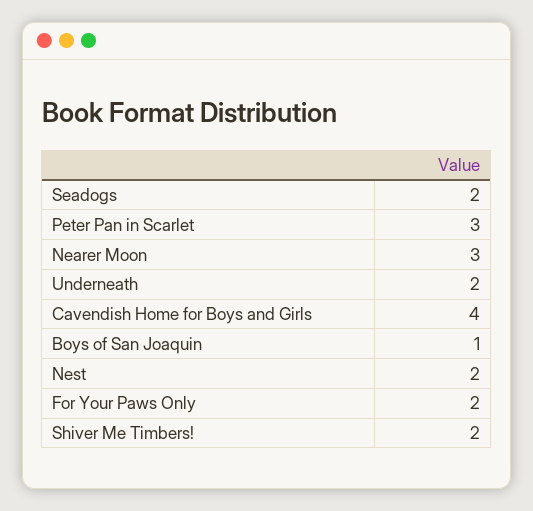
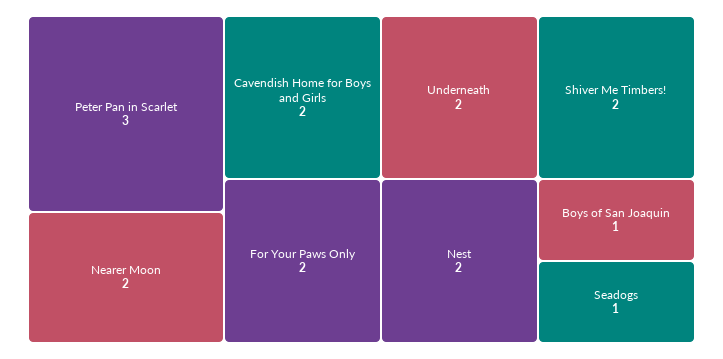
  {
-   "Seadogs": 2,
+   "Seadogs": 1,
    "Peter Pan in Scarlet": 3,
-   "Nearer Moon": 3,
+   "Nearer Moon": 2,
    "Underneath": 2,
-   "Cavendish Home for Boys and Girls": 4,
+   "Cavendish Home for Boys and Girls": 2,
    "Boys of San Joaquin": 1,
    "Nest": 2,
    "For Your Paws Only": 2,
    "Shiver Me Timbers!": 2
  }

